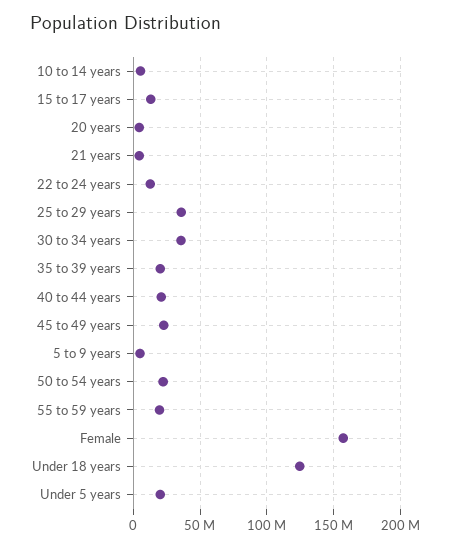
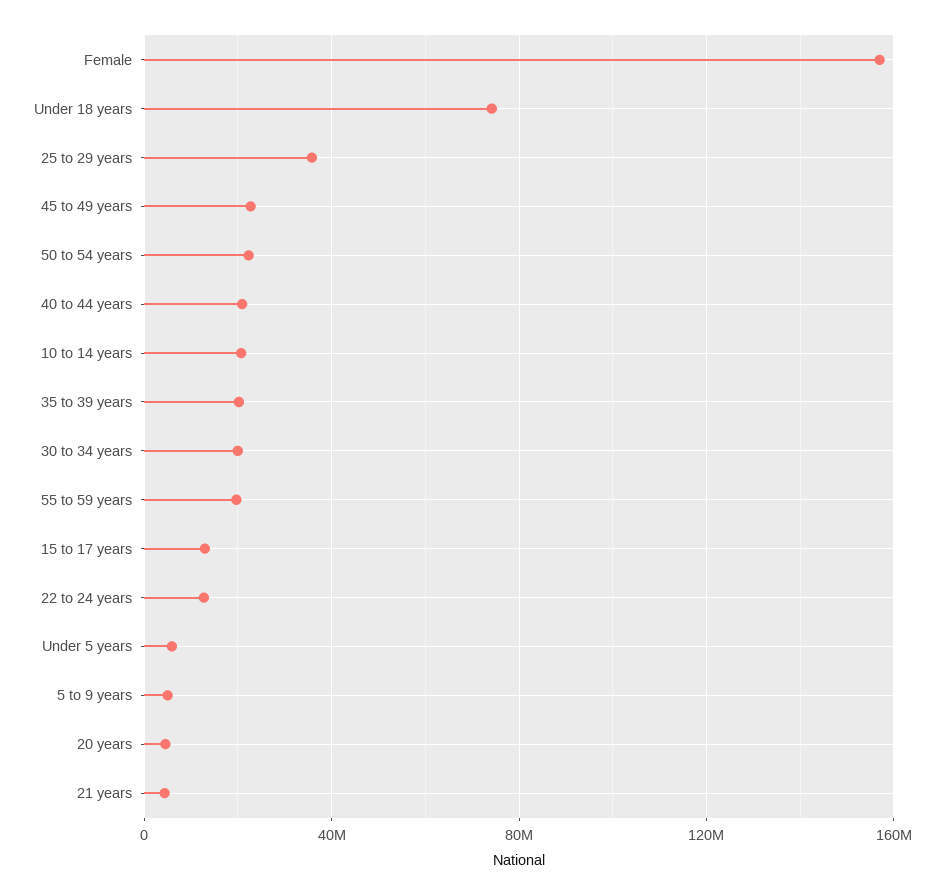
  {
-   "10 to 14 years": 5000000,
+   "10 to 14 years": 20000000,
    "15 to 17 years": 15000000,
    "20 years": 5000000,
    "21 years": 5000000,
    "22 to 24 years": 15000000,
    "25 to 29 years": 35000000,
-   "30 to 34 years": 35000000,
+   "30 to 34 years": 20000000,
    "35 to 39 years": 20000000,
    "40 to 44 years": 20000000,
    "45 to 49 years": 25000000,
    "5 to 9 years": 5000000,
    "50 to 54 years": 20000000,
    "55 to 59 years": 20000000,
    "Female": 155000000,
-   "Under 18 years": 125000000,
+   "Under 18 years": 75000000,
-   "Under 5 years": 20000000
+   "Under 5 years": 5000000
  }

